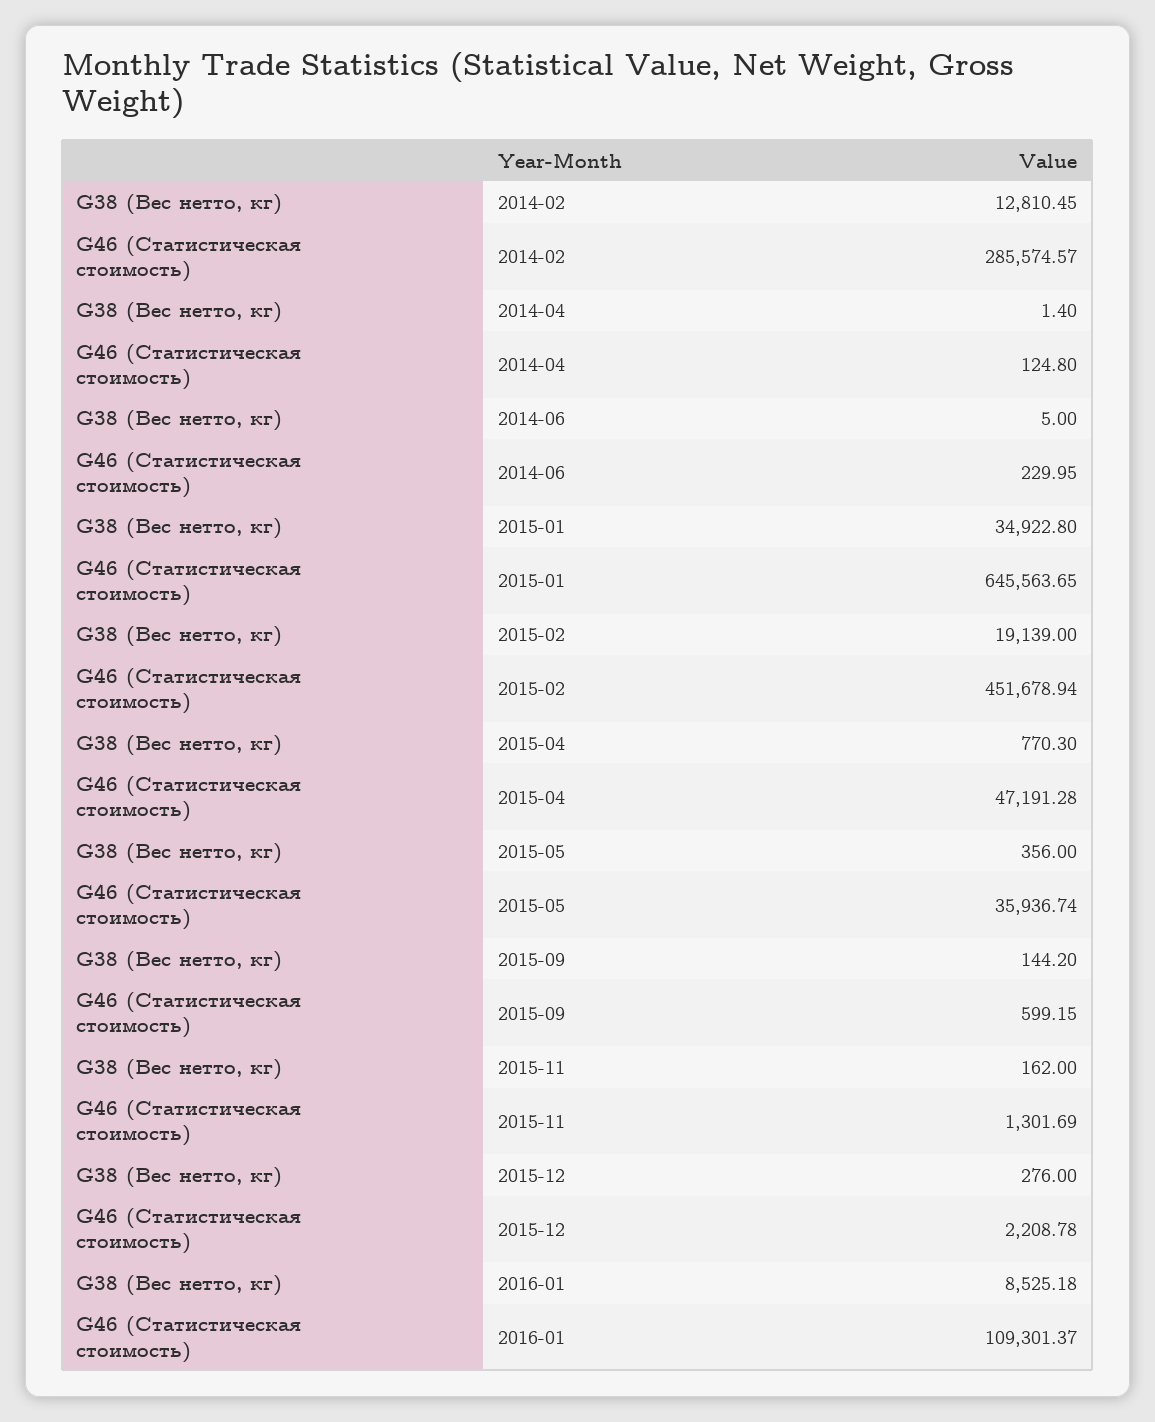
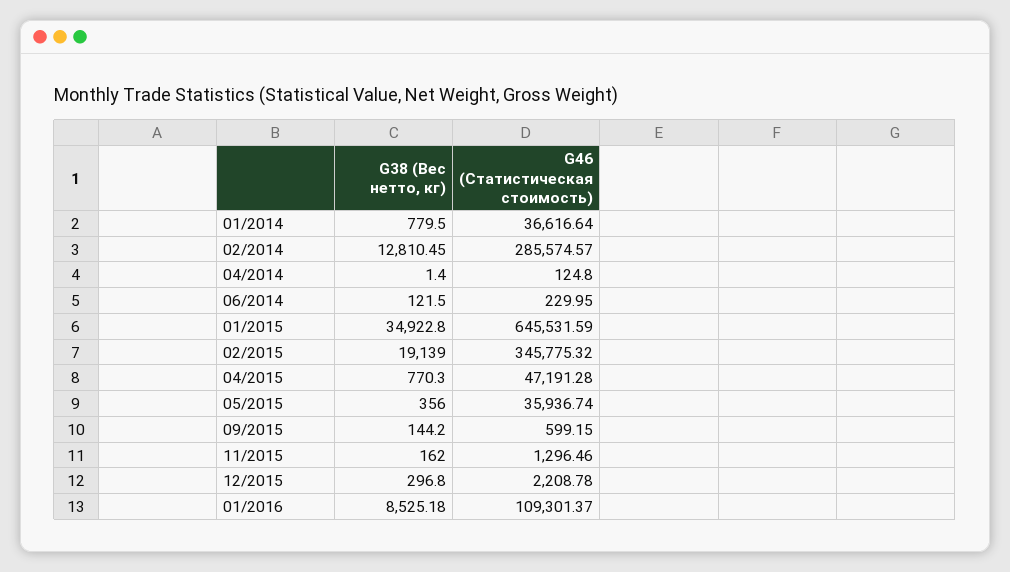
  {
    "G38 (Вес нетто, кг)": {
      "2014-02": 12810.45,
      "2014-04": 1.4,
-     "2014-06": 5,
+     "2014-06": 121.5,
      "2015-01": 34922.8,
      "2015-02": 19139,
      "2015-04": 770.3,
      "2015-05": 356,
      "2015-09": 144.2,
      "2015-11": 162,
-     "2015-12": 276,
+     "2015-12": 296.8,
-     "2016-01": 8525.18
+     "2016-01": 8525.18,
+     "01/2014": 779.5
    },
    "G46 (Статистическая стоимость)": {
      "2014-02": 285574.57,
      "2014-04": 124.8,
      "2014-06": 229.95,
-     "2015-01": 645563.65,
+     "2015-01": 645531.59,
-     "2015-02": 451678.94,
+     "2015-02": 345775.32,
      "2015-04": 47191.28,
      "2015-05": 35936.74,
      "2015-09": 599.15,
-     "2015-11": 1301.69,
+     "2015-11": 1296.46,
      "2015-12": 2208.78,
-     "2016-01": 109301.37
+     "2016-01": 109301.37,
+     "01/2014": 36616.64
    }
  }

